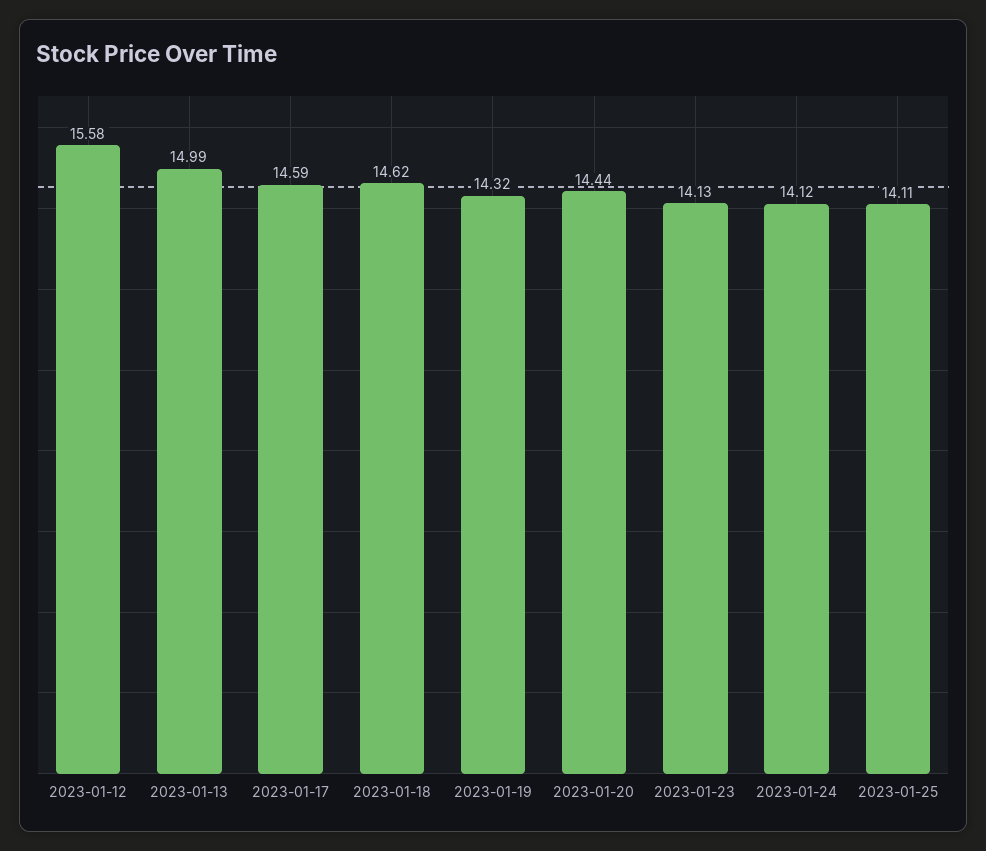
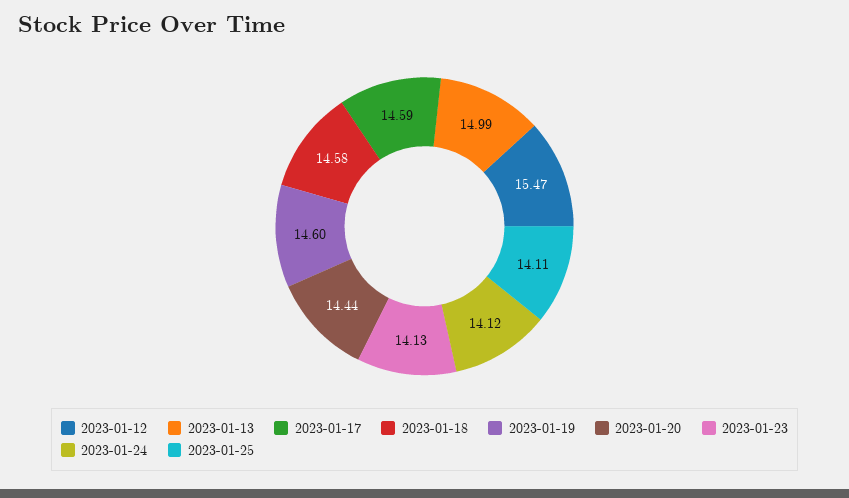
  {
-   "2023-01-12": 15.58,
+   "2023-01-12": 15.47,
    "2023-01-13": 14.99,
    "2023-01-17": 14.59,
-   "2023-01-18": 14.62,
+   "2023-01-18": 14.58,
-   "2023-01-19": 14.32,
+   "2023-01-19": 14.6,
    "2023-01-20": 14.44,
    "2023-01-23": 14.13,
    "2023-01-24": 14.12,
    "2023-01-25": 14.11
  }

